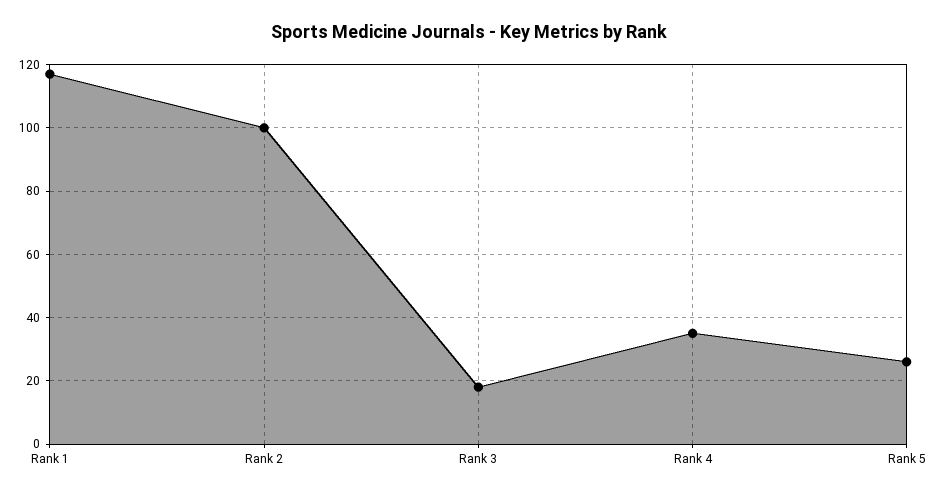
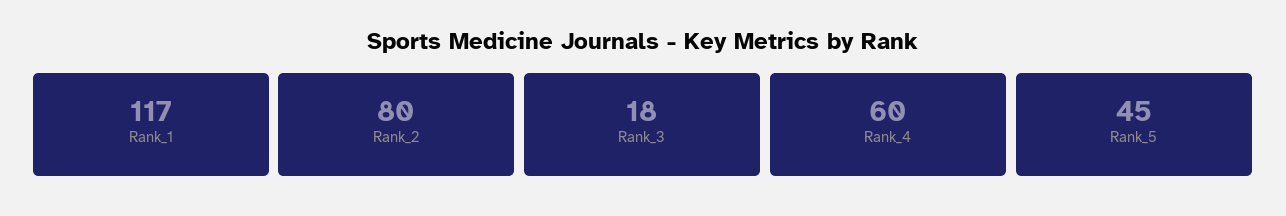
  {
    "Rank 1": 117,
-   "Rank 2": 100,
+   "Rank 2": 80,
    "Rank 3": 18,
-   "Rank 4": 35,
+   "Rank 4": 60,
-   "Rank 5": 25
+   "Rank 5": 45
  }

